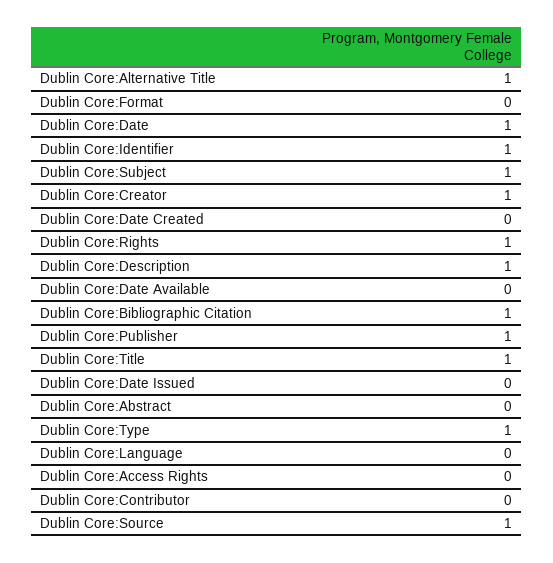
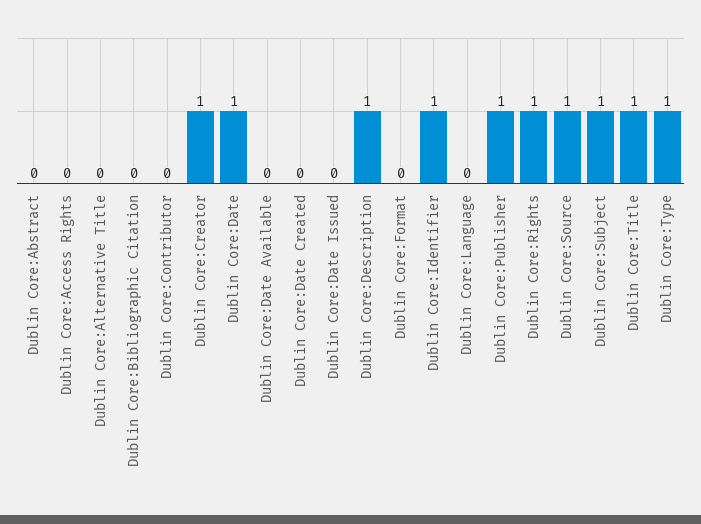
  {
-   "Dublin Core:Alternative Title": 1,
+   "Dublin Core:Alternative Title": 0,
    "Dublin Core:Format": 0,
    "Dublin Core:Date": 1,
    "Dublin Core:Identifier": 1,
    "Dublin Core:Subject": 1,
    "Dublin Core:Creator": 1,
    "Dublin Core:Date Created": 0,
    "Dublin Core:Rights": 1,
    "Dublin Core:Description": 1,
    "Dublin Core:Date Available": 0,
-   "Dublin Core:Bibliographic Citation": 1,
+   "Dublin Core:Bibliographic Citation": 0,
    "Dublin Core:Publisher": 1,
    "Dublin Core:Title": 1,
    "Dublin Core:Date Issued": 0,
    "Dublin Core:Abstract": 0,
    "Dublin Core:Type": 1,
    "Dublin Core:Language": 0,
    "Dublin Core:Access Rights": 0,
    "Dublin Core:Contributor": 0,
    "Dublin Core:Source": 1
  }

